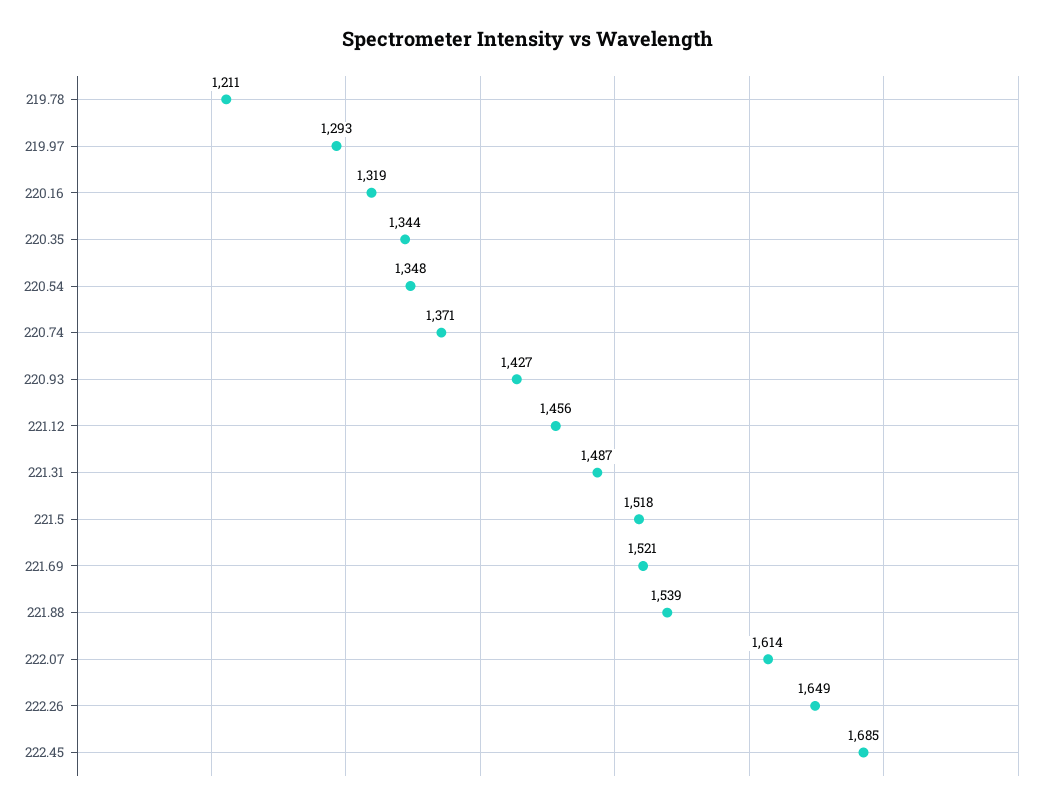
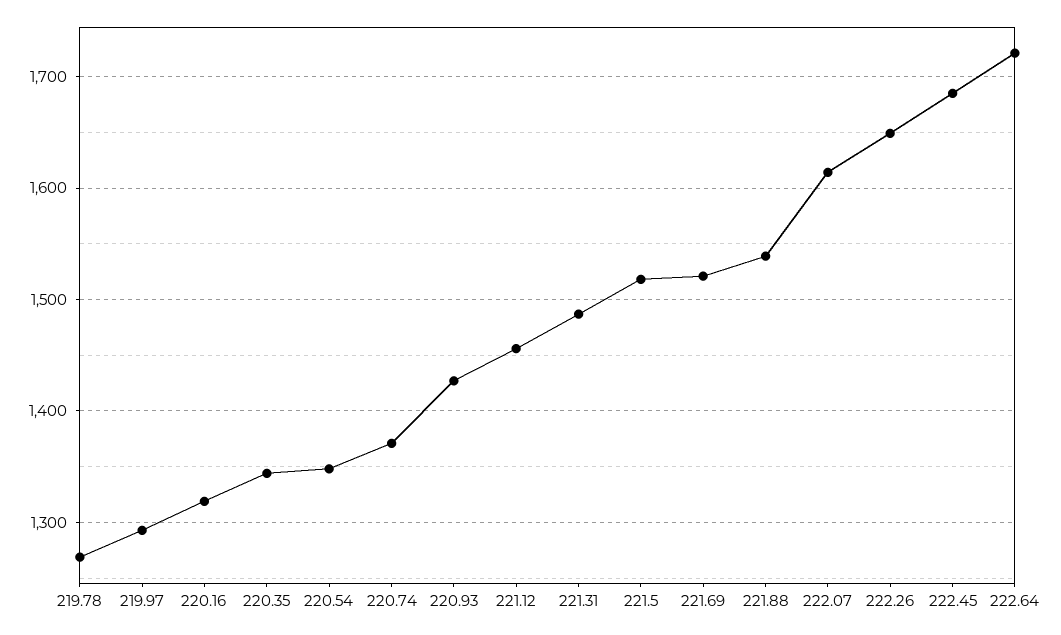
  {
-   "219.78": 1211,
+   "219.78": 1270,
    "219.97": 1293,
    "220.16": 1319,
    "220.35": 1344,
    "220.54": 1348,
    "220.74": 1371,
    "220.93": 1427,
    "221.12": 1456,
    "221.31": 1487,
    "221.5": 1518,
    "221.69": 1521,
    "221.88": 1539,
    "222.07": 1614,
    "222.26": 1649,
-   "222.45": 1685
+   "222.45": 1685,
+   "222.64": 1720
  }

